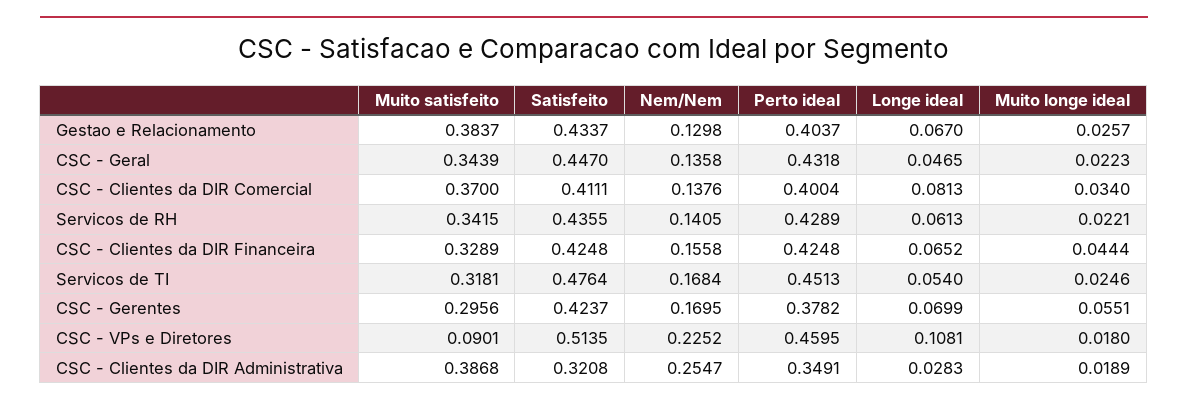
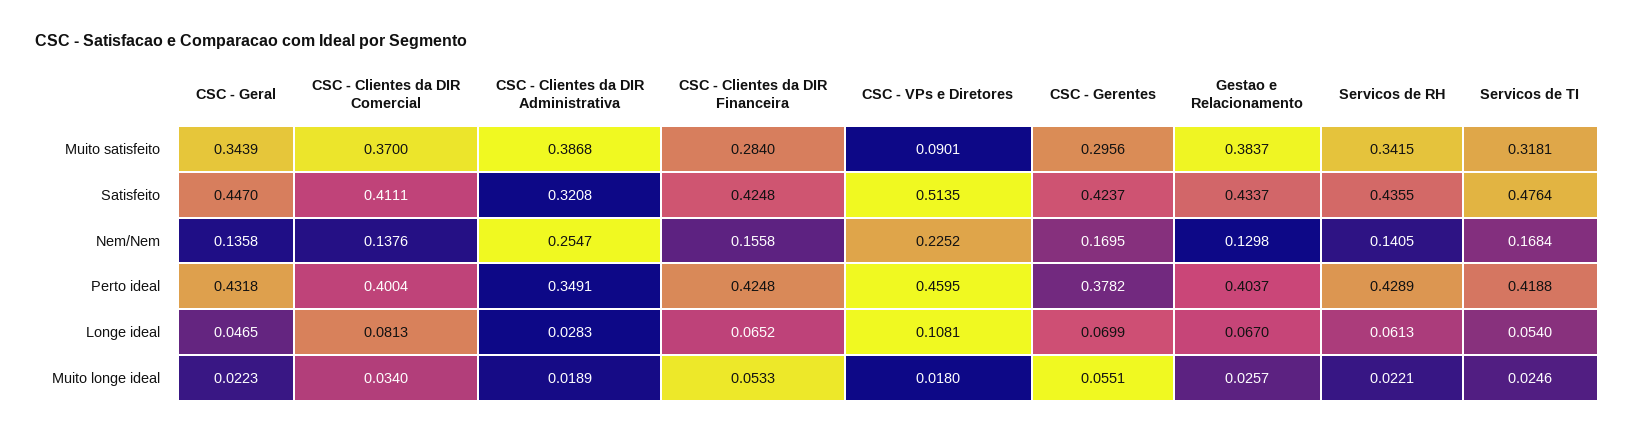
  {
    "Muito satisfeito": {
      "Gestao e Relacionamento": 0.3837,
      "CSC - Geral": 0.3439,
      "CSC - Clientes da DIR Comercial": 0.37,
      "Servicos de RH": 0.3415,
-     "CSC - Clientes da DIR Financeira": 0.3289,
+     "CSC - Clientes da DIR Financeira": 0.284,
      "Servicos de TI": 0.3181,
      "CSC - Gerentes": 0.2956,
      "CSC - VPs e Diretores": 0.0901,
      "CSC - Clientes da DIR Administrativa": 0.3868
    },
    "Satisfeito": {
      "Gestao e Relacionamento": 0.4337,
      "CSC - Geral": 0.447,
      "CSC - Clientes da DIR Comercial": 0.4111,
      "Servicos de RH": 0.4355,
      "CSC - Clientes da DIR Financeira": 0.4248,
      "Servicos de TI": 0.4764,
      "CSC - Gerentes": 0.4237,
      "CSC - VPs e Diretores": 0.5135,
      "CSC - Clientes da DIR Administrativa": 0.3208
    },
    "Nem/Nem": {
      "Gestao e Relacionamento": 0.1298,
      "CSC - Geral": 0.1358,
      "CSC - Clientes da DIR Comercial": 0.1376,
      "Servicos de RH": 0.1405,
      "CSC - Clientes da DIR Financeira": 0.1558,
      "Servicos de TI": 0.1684,
      "CSC - Gerentes": 0.1695,
      "CSC - VPs e Diretores": 0.2252,
      "CSC - Clientes da DIR Administrativa": 0.2547
    },
    "Perto ideal": {
      "Gestao e Relacionamento": 0.4037,
      "CSC - Geral": 0.4318,
      "CSC - Clientes da DIR Comercial": 0.4004,
      "Servicos de RH": 0.4289,
      "CSC - Clientes da DIR Financeira": 0.4248,
-     "Servicos de TI": 0.4513,
+     "Servicos de TI": 0.4188,
      "CSC - Gerentes": 0.3782,
      "CSC - VPs e Diretores": 0.4595,
      "CSC - Clientes da DIR Administrativa": 0.3491
    },
    "Longe ideal": {
      "Gestao e Relacionamento": 0.067,
      "CSC - Geral": 0.0465,
      "CSC - Clientes da DIR Comercial": 0.0813,
      "Servicos de RH": 0.0613,
      "CSC - Clientes da DIR Financeira": 0.0652,
      "Servicos de TI": 0.054,
      "CSC - Gerentes": 0.0699,
      "CSC - VPs e Diretores": 0.1081,
      "CSC - Clientes da DIR Administrativa": 0.0283
    },
    "Muito longe ideal": {
      "Gestao e Relacionamento": 0.0257,
      "CSC - Geral": 0.0223,
      "CSC - Clientes da DIR Comercial": 0.034,
      "Servicos de RH": 0.0221,
-     "CSC - Clientes da DIR Financeira": 0.0444,
+     "CSC - Clientes da DIR Financeira": 0.0533,
      "Servicos de TI": 0.0246,
      "CSC - Gerentes": 0.0551,
      "CSC - VPs e Diretores": 0.018,
      "CSC - Clientes da DIR Administrativa": 0.0189
    }
  }

